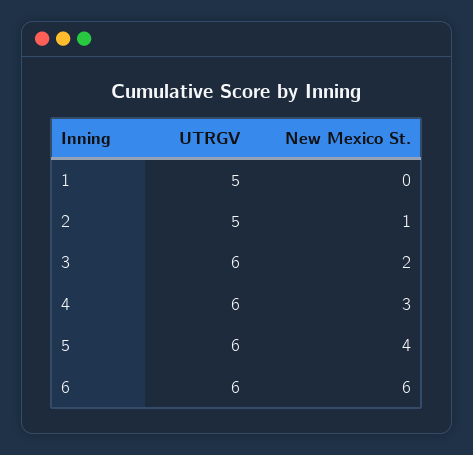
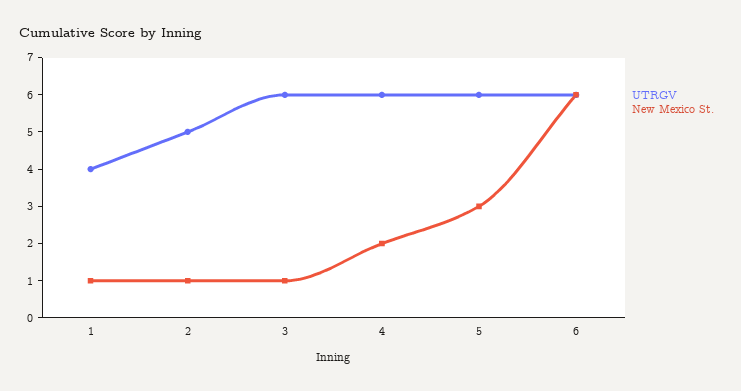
  {
    "UTRGV": {
-     "1": 5,
+     "1": 4,
      "2": 5,
      "3": 6,
      "4": 6,
      "5": 6,
      "6": 6
    },
    "New Mexico St.": {
-     "1": 0,
+     "1": 1,
      "2": 1,
-     "3": 2,
+     "3": 1,
-     "4": 3,
+     "4": 2,
-     "5": 4,
+     "5": 3,
      "6": 6
    }
  }

